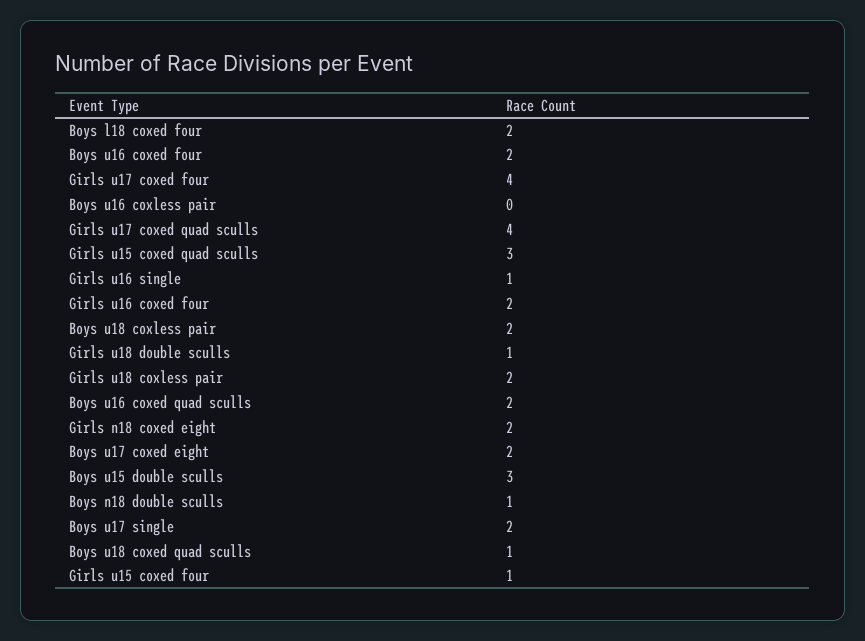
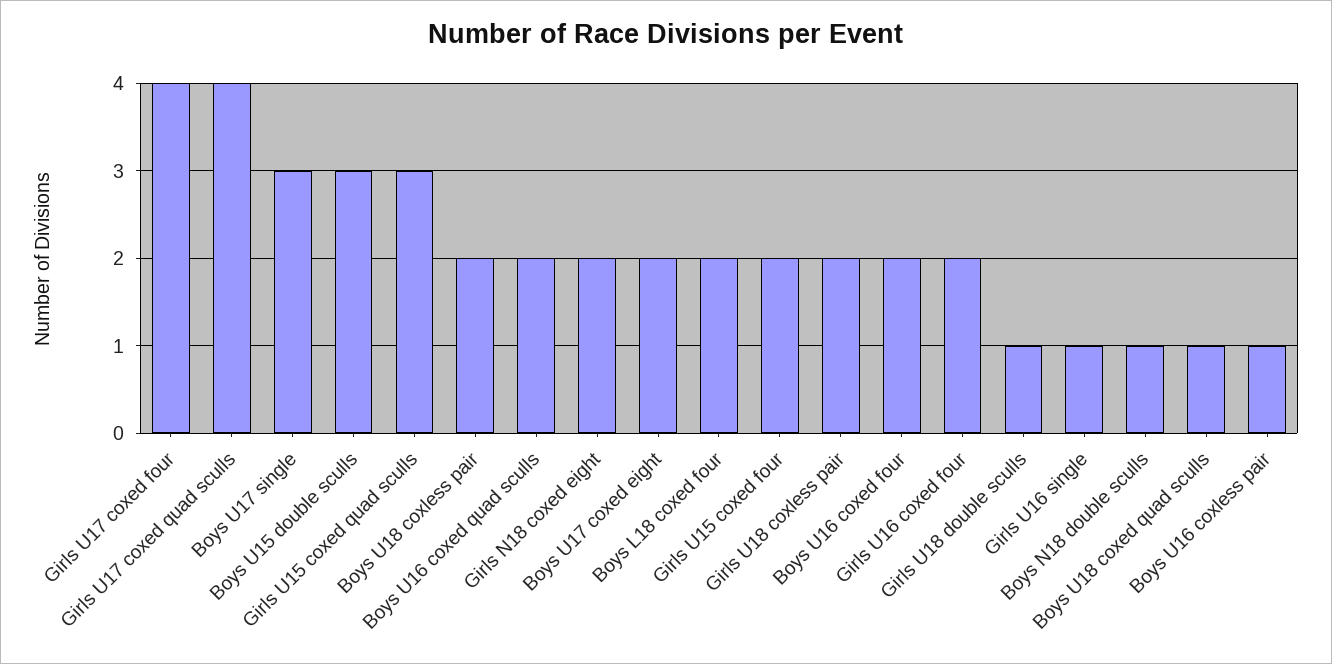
  {
    "Boys l18 coxed four": 2,
    "Boys u16 coxed four": 2,
    "Girls u17 coxed four": 4,
-   "Boys u16 coxless pair": 0,
+   "Boys u16 coxless pair": 1,
    "Girls u17 coxed quad sculls": 4,
    "Girls u15 coxed quad sculls": 3,
    "Girls u16 single": 1,
    "Girls u16 coxed four": 2,
    "Boys u18 coxless pair": 2,
    "Girls u18 double sculls": 1,
    "Girls u18 coxless pair": 2,
    "Boys u16 coxed quad sculls": 2,
    "Girls n18 coxed eight": 2,
    "Boys u17 coxed eight": 2,
    "Boys u15 double sculls": 3,
    "Boys n18 double sculls": 1,
-   "Boys u17 single": 2,
+   "Boys u17 single": 3,
    "Boys u18 coxed quad sculls": 1,
-   "Girls u15 coxed four": 1
+   "Girls u15 coxed four": 2
  }

